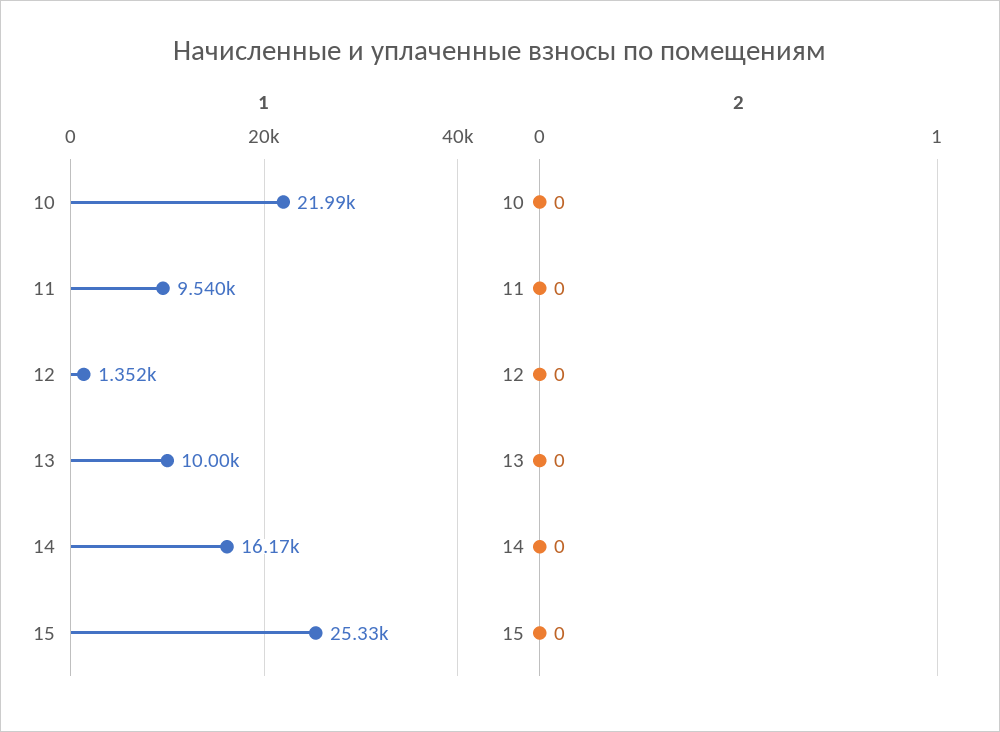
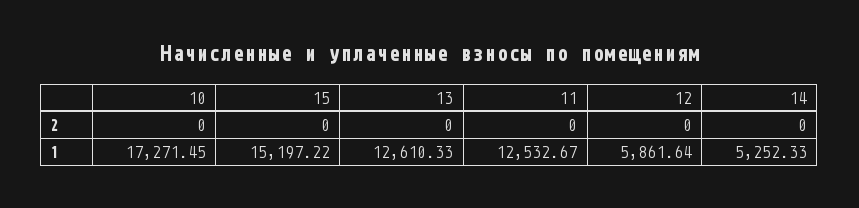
  {
    "1": {
-     "10": 21990,
+     "10": 17271.45,
-     "11": 9540,
+     "11": 12532.67,
-     "12": 1352,
+     "12": 5861.64,
-     "13": 10000,
+     "13": 12610.33,
-     "14": 16170,
+     "14": 5252.33,
-     "15": 25330
+     "15": 15197.22
    },
    "2": {
      "10": 0,
      "11": 0,
      "12": 0,
      "13": 0,
      "14": 0,
      "15": 0
    }
  }

